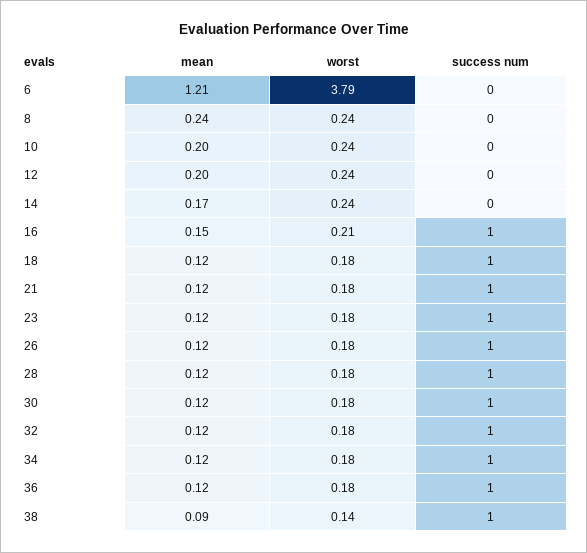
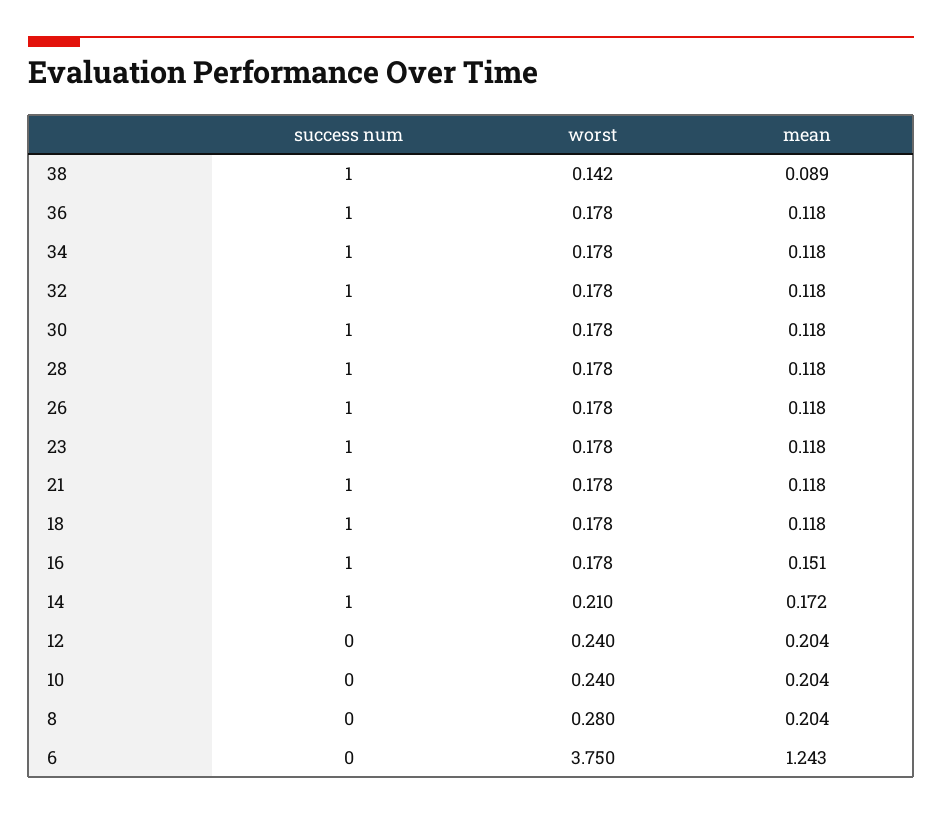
  {
    "mean": {
-     "6": 1.21,
+     "6": 1.243,
-     "8": 0.24,
+     "8": 0.204,
      "10": 0.204,
      "12": 0.204,
      "14": 0.172,
      "16": 0.151,
      "18": 0.118,
      "21": 0.118,
      "23": 0.118,
      "26": 0.118,
      "28": 0.118,
      "30": 0.118,
      "32": 0.118,
      "34": 0.118,
      "36": 0.118,
      "38": 0.089
    },
    "worst": {
-     "6": 3.79,
+     "6": 3.75,
-     "8": 0.24,
+     "8": 0.28,
      "10": 0.24,
      "12": 0.24,
-     "14": 0.24,
+     "14": 0.21,
-     "16": 0.21,
+     "16": 0.178,
      "18": 0.178,
      "21": 0.178,
      "23": 0.178,
      "26": 0.178,
      "28": 0.178,
      "30": 0.178,
      "32": 0.178,
      "34": 0.178,
      "36": 0.178,
      "38": 0.142
    },
    "success num": {
      "6": 0,
      "8": 0,
      "10": 0,
      "12": 0,
-     "14": 0,
+     "14": 1,
      "16": 1,
      "18": 1,
      "21": 1,
      "23": 1,
      "26": 1,
      "28": 1,
      "30": 1,
      "32": 1,
      "34": 1,
      "36": 1,
      "38": 1
    }
  }

